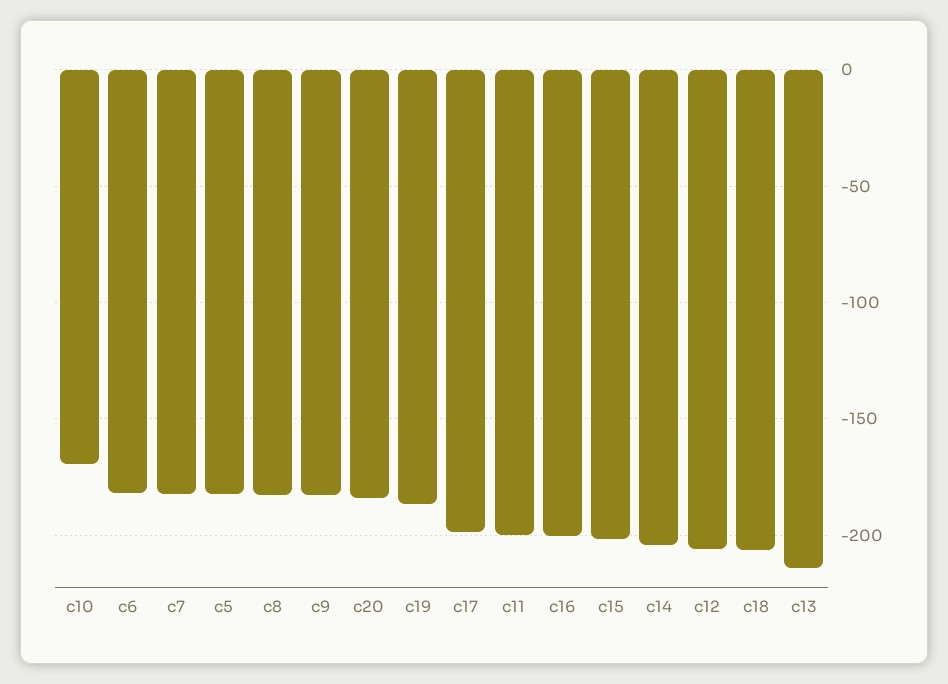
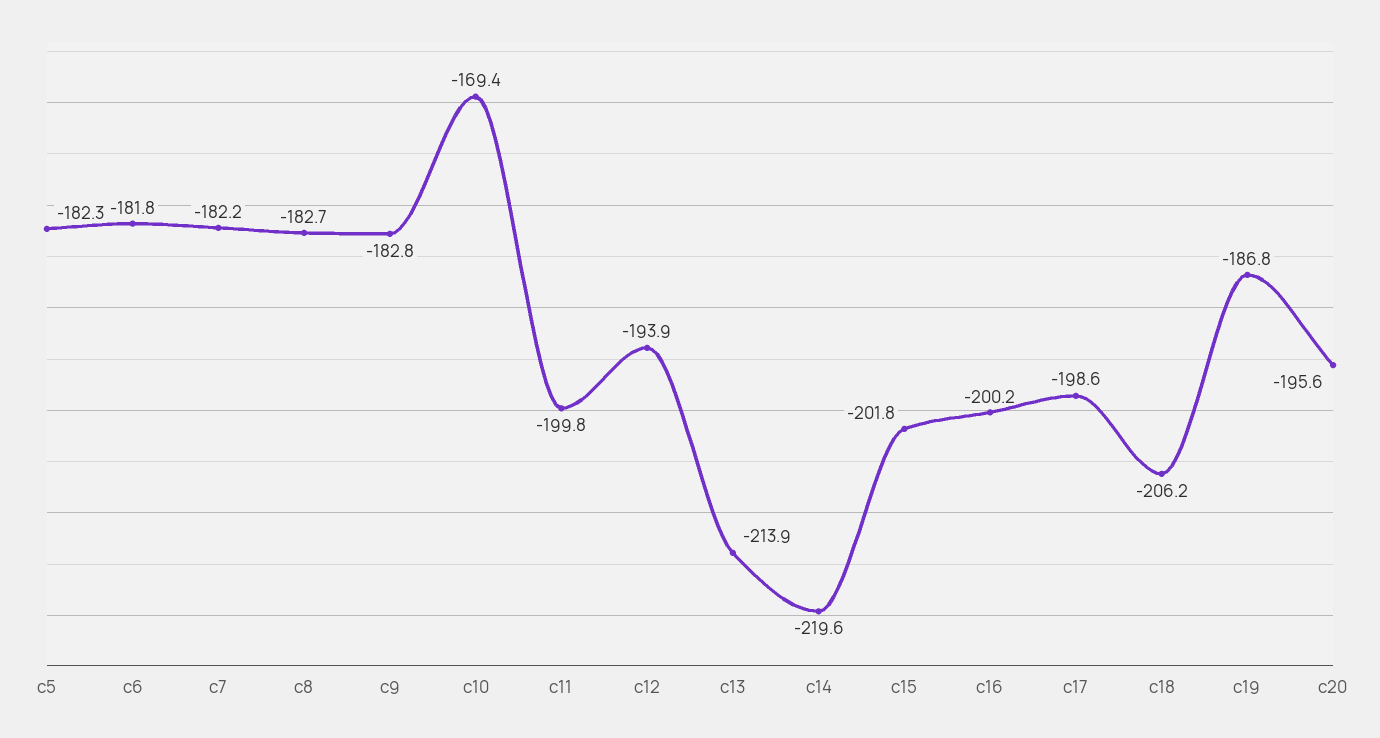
  {
    "c10": -169.4,
    "c6": -181.8,
    "c7": -182.2,
    "c5": -182.3,
    "c8": -182.7,
    "c9": -182.8,
-   "c20": -185,
+   "c20": -195.6,
    "c19": -186.8,
    "c17": -198.6,
    "c11": -199.8,
    "c16": -200.2,
    "c15": -201.8,
-   "c14": -205,
+   "c14": -219.6,
-   "c12": -205,
+   "c12": -193.9,
    "c18": -206.2,
    "c13": -213.9
  }

